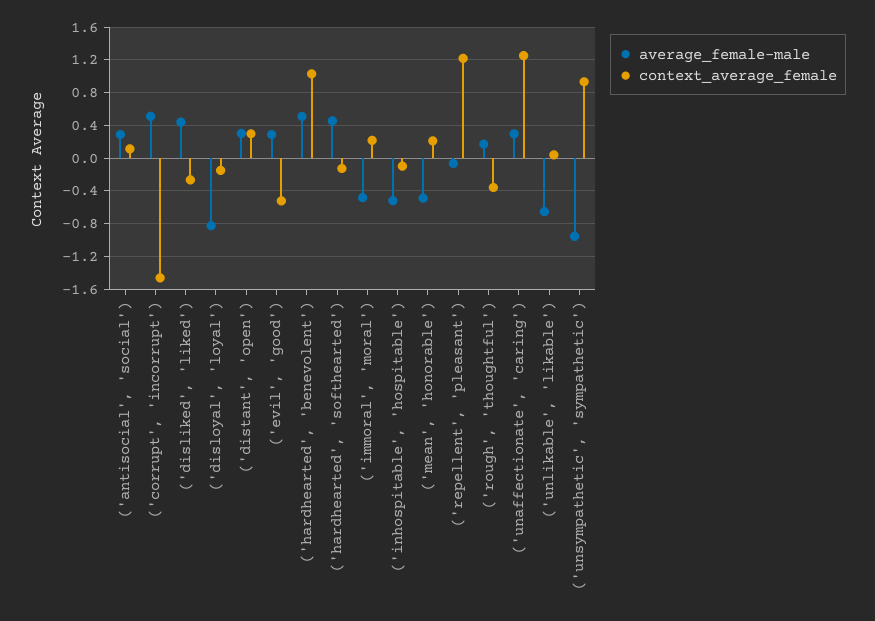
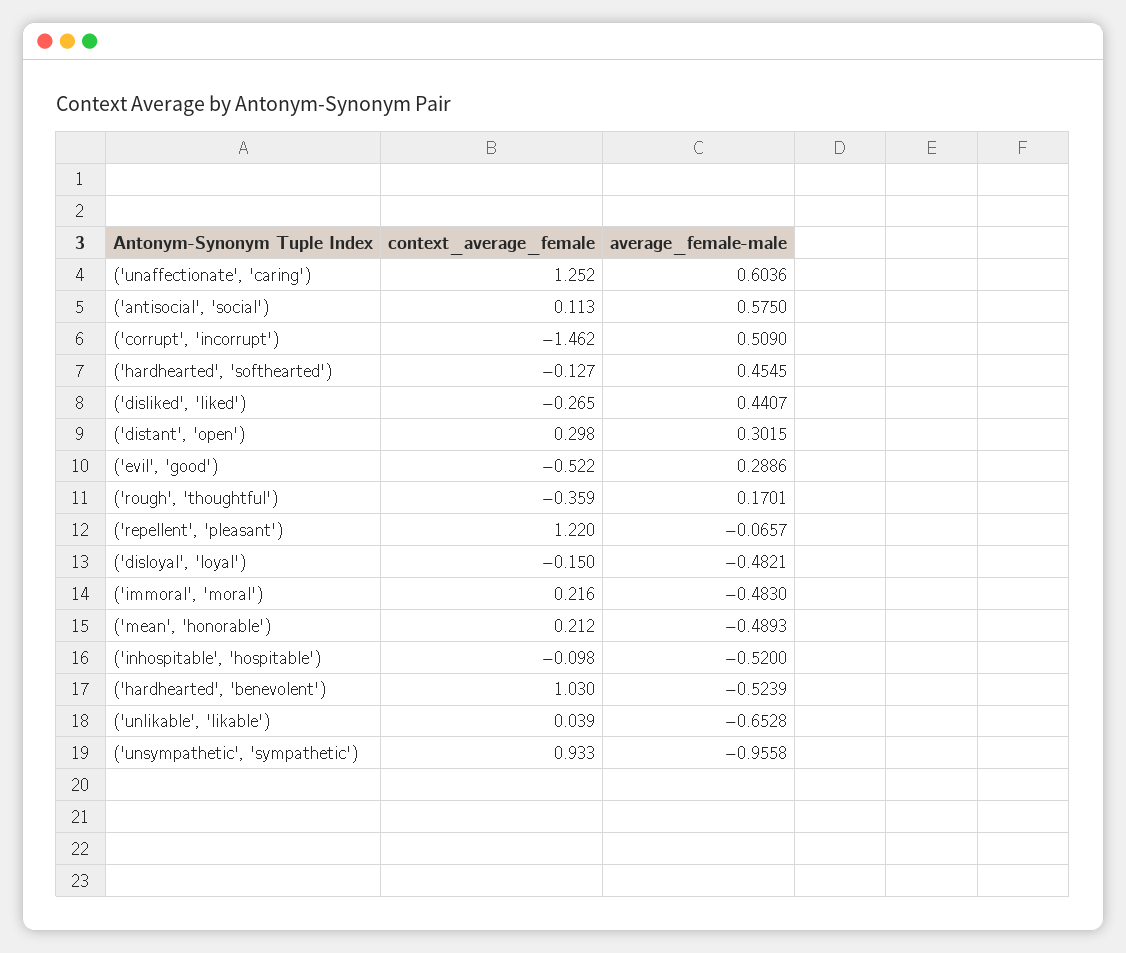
  {
    "average_female-male": {
-     "('antisocial', 'social')": 0.3,
+     "('antisocial', 'social')": 0.575,
      "('corrupt', 'incorrupt')": 0.509,
      "('disliked', 'liked')": 0.4407,
-     "('disloyal', 'loyal')": -0.8,
+     "('disloyal', 'loyal')": -0.4821,
      "('distant', 'open')": 0.3015,
      "('evil', 'good')": 0.2886,
-     "('hardhearted', 'benevolent')": 0.5,
+     "('hardhearted', 'benevolent')": -0.5239,
      "('hardhearted', 'softhearted')": 0.4545,
      "('immoral', 'moral')": -0.483,
      "('inhospitable', 'hospitable')": -0.52,
      "('mean', 'honorable')": -0.4893,
      "('repellent', 'pleasant')": -0.0657,
      "('rough', 'thoughtful')": 0.1701,
-     "('unaffectionate', 'caring')": 0.3,
+     "('unaffectionate', 'caring')": 0.6036,
      "('unlikable', 'likable')": -0.6528,
      "('unsympathetic', 'sympathetic')": -0.9558
    },
    "context_average_female": {
      "('antisocial', 'social')": 0.113,
      "('corrupt', 'incorrupt')": -1.462,
      "('disliked', 'liked')": -0.265,
      "('disloyal', 'loyal')": -0.15,
      "('distant', 'open')": 0.298,
      "('evil', 'good')": -0.522,
      "('hardhearted', 'benevolent')": 1.03,
      "('hardhearted', 'softhearted')": -0.127,
      "('immoral', 'moral')": 0.216,
      "('inhospitable', 'hospitable')": -0.098,
      "('mean', 'honorable')": 0.212,
      "('repellent', 'pleasant')": 1.22,
      "('rough', 'thoughtful')": -0.359,
      "('unaffectionate', 'caring')": 1.252,
      "('unlikable', 'likable')": 0.039,
      "('unsympathetic', 'sympathetic')": 0.933
    }
  }

